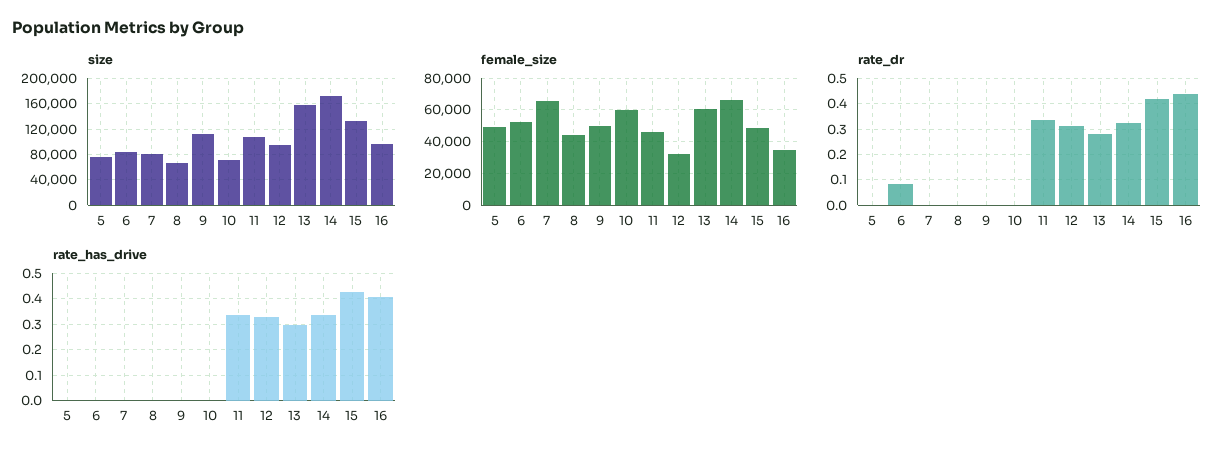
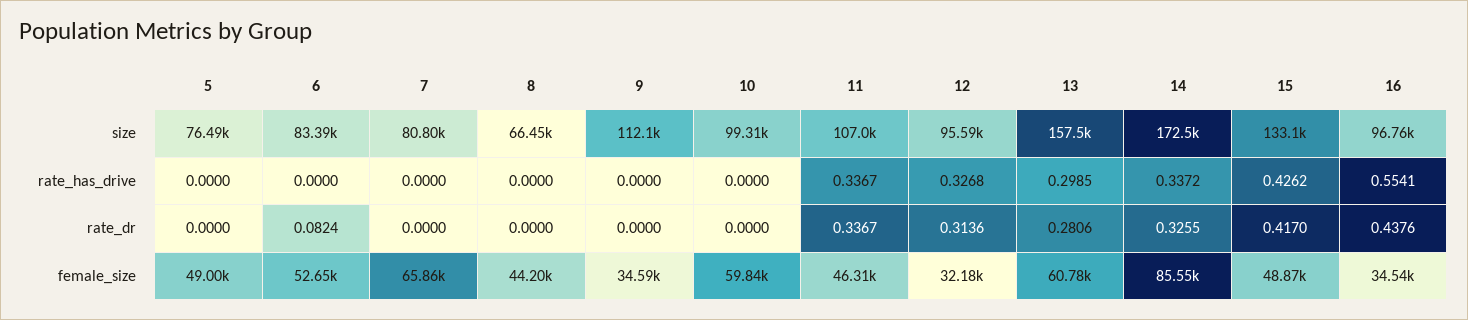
  {
    "size": {
      "5": 76490,
      "6": 83390,
      "7": 80800,
      "8": 66450,
      "9": 112100,
-     "10": 70000,
+     "10": 99310,
      "11": 107000,
      "12": 95590,
      "13": 157500,
      "14": 172500,
      "15": 133100,
      "16": 96760
    },
    "female_size": {
      "5": 49000,
      "6": 52650,
      "7": 65860,
      "8": 44200,
-     "9": 50000,
+     "9": 34590,
      "10": 59840,
      "11": 46310,
      "12": 32180,
      "13": 60780,
-     "14": 65000,
+     "14": 85550,
      "15": 48870,
      "16": 34540
    },
    "rate_dr": {
      "5": 0,
      "6": 0.0824,
      "7": 0,
      "8": 0,
      "9": 0,
      "10": 0,
      "11": 0.3367,
      "12": 0.3136,
      "13": 0.2806,
      "14": 0.3255,
      "15": 0.417,
      "16": 0.4376
    },
    "rate_has_drive": {
      "5": 0,
      "6": 0,
      "7": 0,
      "8": 0,
      "9": 0,
      "10": 0,
      "11": 0.3367,
      "12": 0.3268,
      "13": 0.2985,
      "14": 0.3372,
      "15": 0.4262,
-     "16": 0.4
+     "16": 0.5541
    }
  }

